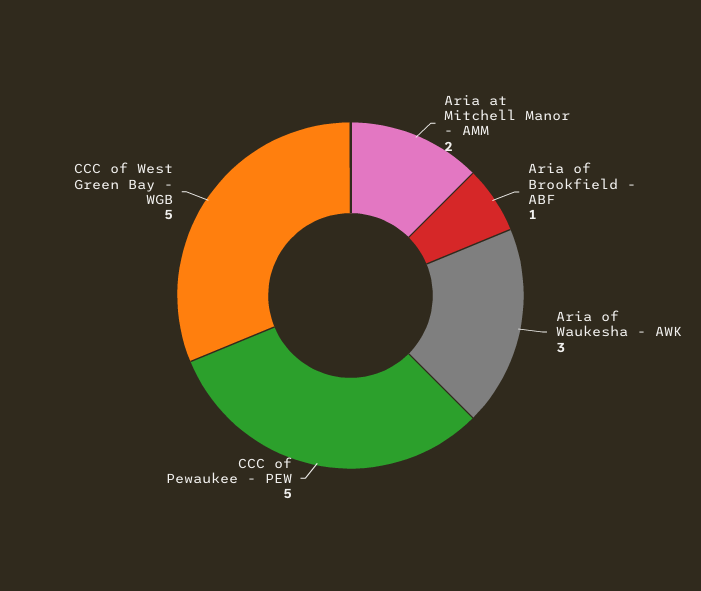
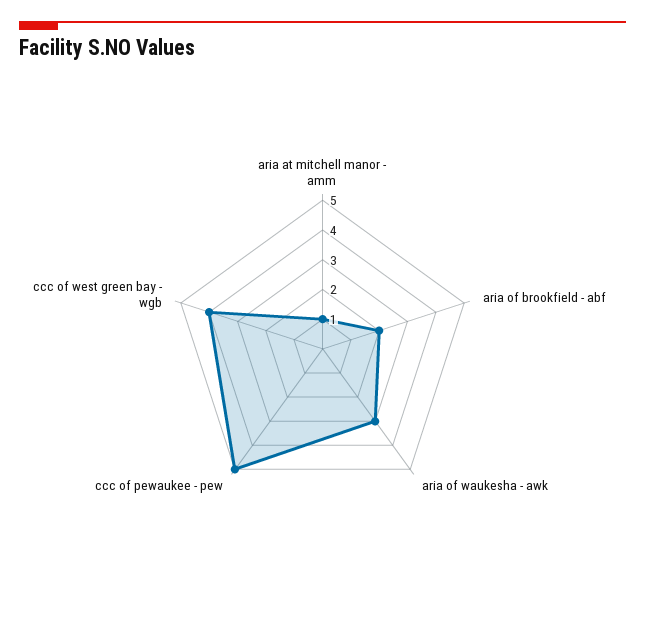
  {
-   "Aria at Mitchell Manor - AMM": 2,
+   "Aria at Mitchell Manor - AMM": 1,
-   "Aria of Brookfield - ABF": 1,
+   "Aria of Brookfield - ABF": 2,
    "Aria of Waukesha - AWK": 3,
    "CCC of Pewaukee - PEW": 5,
-   "CCC of West Green Bay - WGB": 5
+   "CCC of West Green Bay - WGB": 4
  }

